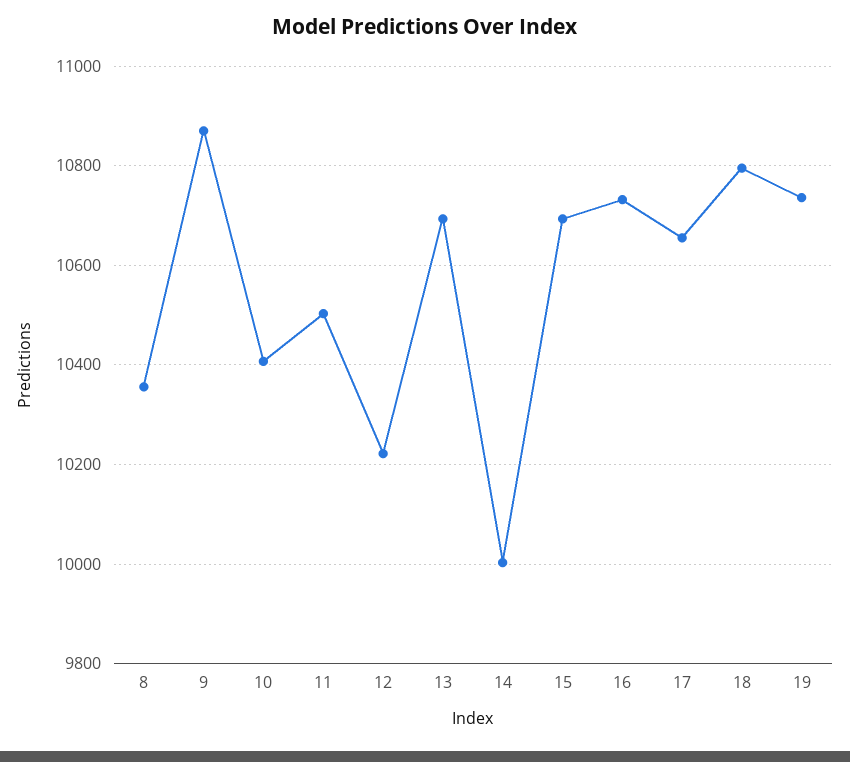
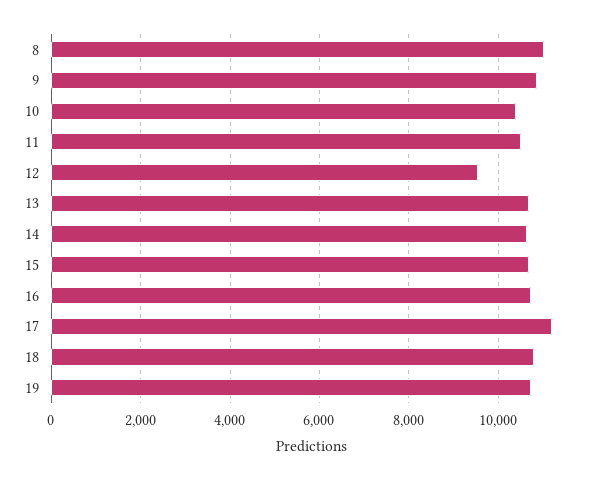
  {
-   "8": 10360,
+   "8": 11000,
    "9": 10880,
    "10": 10400,
    "11": 10500,
-   "12": 10220,
+   "12": 9600,
    "13": 10700,
-   "14": 10000,
+   "14": 10600,
    "15": 10700,
    "16": 10740,
-   "17": 10660,
+   "17": 11200,
    "18": 10800,
    "19": 10740
  }

